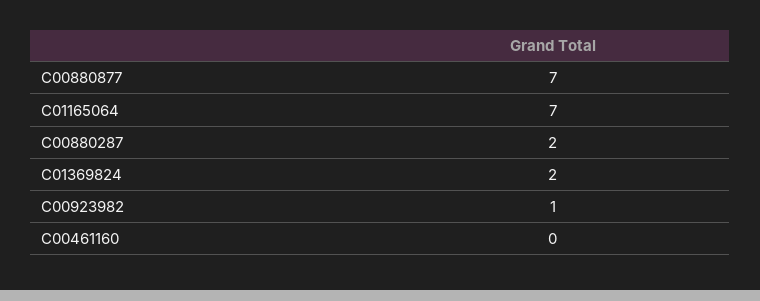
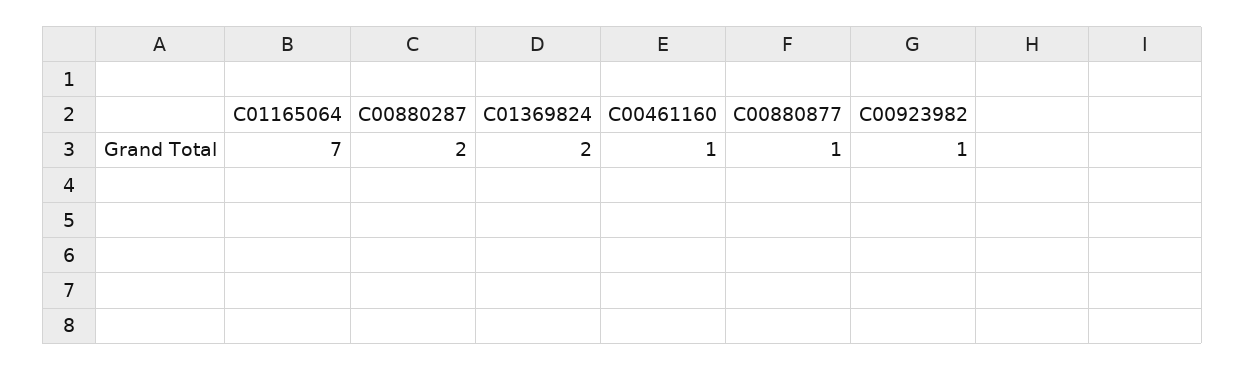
  {
-   "C00880877": 7,
+   "C00880877": 1,
    "C01165064": 7,
    "C00880287": 2,
    "C01369824": 2,
    "C00923982": 1,
-   "C00461160": 0
+   "C00461160": 1
  }

